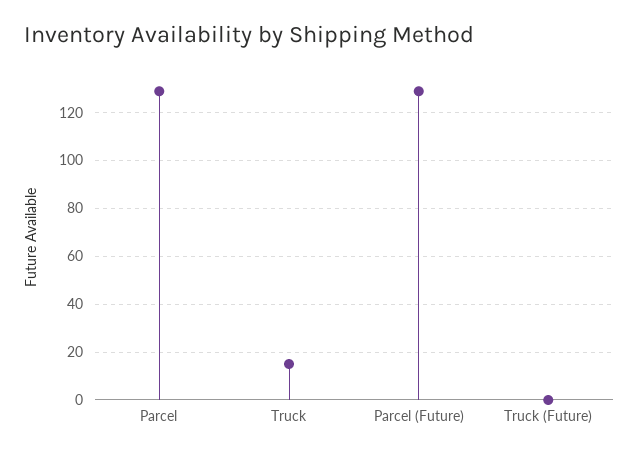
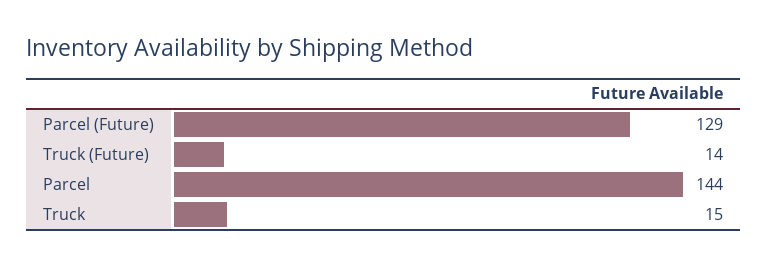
  {
-   "Parcel": 130,
+   "Parcel": 144,
    "Truck": 15,
    "Parcel (Future)": 129,
-   "Truck (Future)": 0
+   "Truck (Future)": 14
  }

